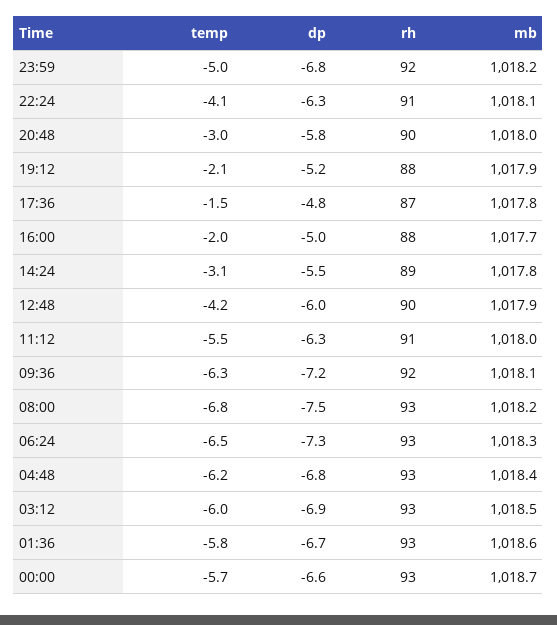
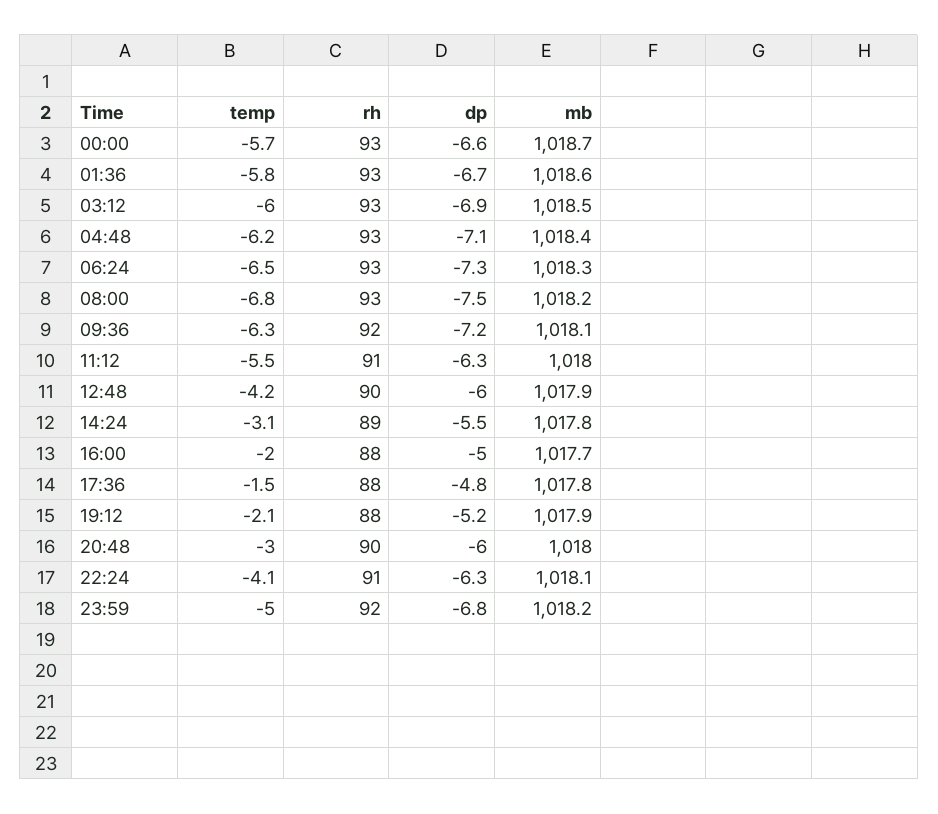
  {
    "temp": {
      "23:59": -5,
      "22:24": -4.1,
      "20:48": -3,
      "19:12": -2.1,
      "17:36": -1.5,
      "16:00": -2,
      "14:24": -3.1,
      "12:48": -4.2,
      "11:12": -5.5,
      "09:36": -6.3,
      "08:00": -6.8,
      "06:24": -6.5,
      "04:48": -6.2,
      "03:12": -6,
      "01:36": -5.8,
      "00:00": -5.7
    },
    "dp": {
      "23:59": -6.8,
      "22:24": -6.3,
-     "20:48": -5.8,
+     "20:48": -6,
      "19:12": -5.2,
      "17:36": -4.8,
      "16:00": -5,
      "14:24": -5.5,
      "12:48": -6,
      "11:12": -6.3,
      "09:36": -7.2,
      "08:00": -7.5,
      "06:24": -7.3,
-     "04:48": -6.8,
+     "04:48": -7.1,
      "03:12": -6.9,
      "01:36": -6.7,
      "00:00": -6.6
    },
    "rh": {
      "23:59": 92,
      "22:24": 91,
      "20:48": 90,
      "19:12": 88,
-     "17:36": 87,
+     "17:36": 88,
      "16:00": 88,
      "14:24": 89,
      "12:48": 90,
      "11:12": 91,
      "09:36": 92,
      "08:00": 93,
      "06:24": 93,
      "04:48": 93,
      "03:12": 93,
      "01:36": 93,
      "00:00": 93
    },
    "mb": {
      "23:59": 1018.2,
      "22:24": 1018.1,
      "20:48": 1018,
      "19:12": 1017.9,
      "17:36": 1017.8,
      "16:00": 1017.7,
      "14:24": 1017.8,
      "12:48": 1017.9,
      "11:12": 1018,
      "09:36": 1018.1,
      "08:00": 1018.2,
      "06:24": 1018.3,
      "04:48": 1018.4,
      "03:12": 1018.5,
      "01:36": 1018.6,
      "00:00": 1018.7
    }
  }

